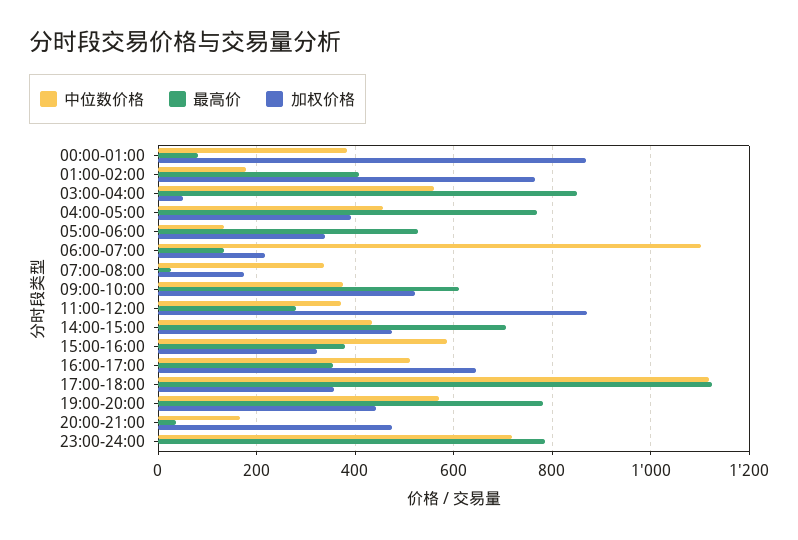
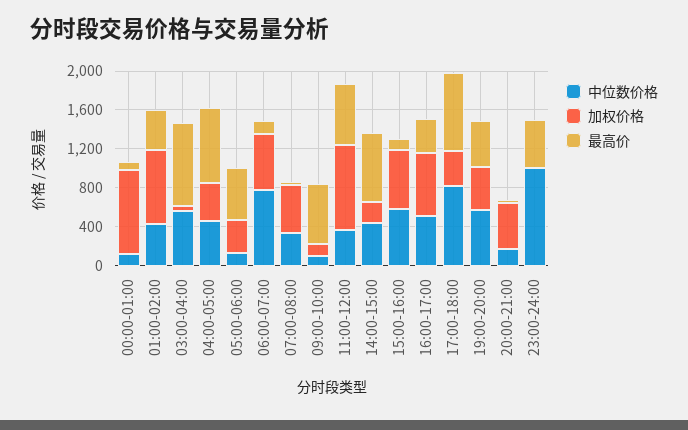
  {
    "中位数价格": {
-     "00:00-01:00": 380,
+     "00:00-01:00": 100,
-     "01:00-02:00": 180,
+     "01:00-02:00": 400,
      "03:00-04:00": 560,
      "04:00-05:00": 460,
      "05:00-06:00": 140,
-     "06:00-07:00": 1100,
+     "06:00-07:00": 800,
      "07:00-08:00": 340,
-     "09:00-10:00": 380,
+     "09:00-10:00": 100,
      "11:00-12:00": 380,
      "14:00-15:00": 440,
      "15:00-16:00": 580,
      "16:00-17:00": 520,
-     "17:00-18:00": 1120,
+     "17:00-18:00": 800,
      "19:00-20:00": 580,
      "20:00-21:00": 160,
-     "23:00-24:00": 720
+     "23:00-24:00": 1000
    },
    "最高价": {
      "00:00-01:00": 80,
      "01:00-02:00": 400,
      "03:00-04:00": 860,
      "04:00-05:00": 760,
      "05:00-06:00": 520,
      "06:00-07:00": 140,
      "07:00-08:00": 20,
      "09:00-10:00": 620,
-     "11:00-12:00": 280,
+     "11:00-12:00": 600,
      "14:00-15:00": 700,
-     "15:00-16:00": 380,
+     "15:00-16:00": 100,
      "16:00-17:00": 360,
-     "17:00-18:00": 1120,
+     "17:00-18:00": 800,
-     "19:00-20:00": 780,
+     "19:00-20:00": 500,
      "20:00-21:00": 40,
-     "23:00-24:00": 780
+     "23:00-24:00": 500
    },
    "加权价格": {
      "00:00-01:00": 860,
      "01:00-02:00": 760,
      "03:00-04:00": 60,
      "04:00-05:00": 400,
      "05:00-06:00": 340,
-     "06:00-07:00": 220,
+     "06:00-07:00": 600,
-     "07:00-08:00": 180,
+     "07:00-08:00": 500,
-     "09:00-10:00": 520,
+     "09:00-10:00": 100,
      "11:00-12:00": 880,
-     "14:00-15:00": 480,
+     "14:00-15:00": 200,
-     "15:00-16:00": 320,
+     "15:00-16:00": 600,
      "16:00-17:00": 640,
      "17:00-18:00": 360,
      "19:00-20:00": 440,
      "20:00-21:00": 480,
      "23:00-24:00": 0
    }
  }

